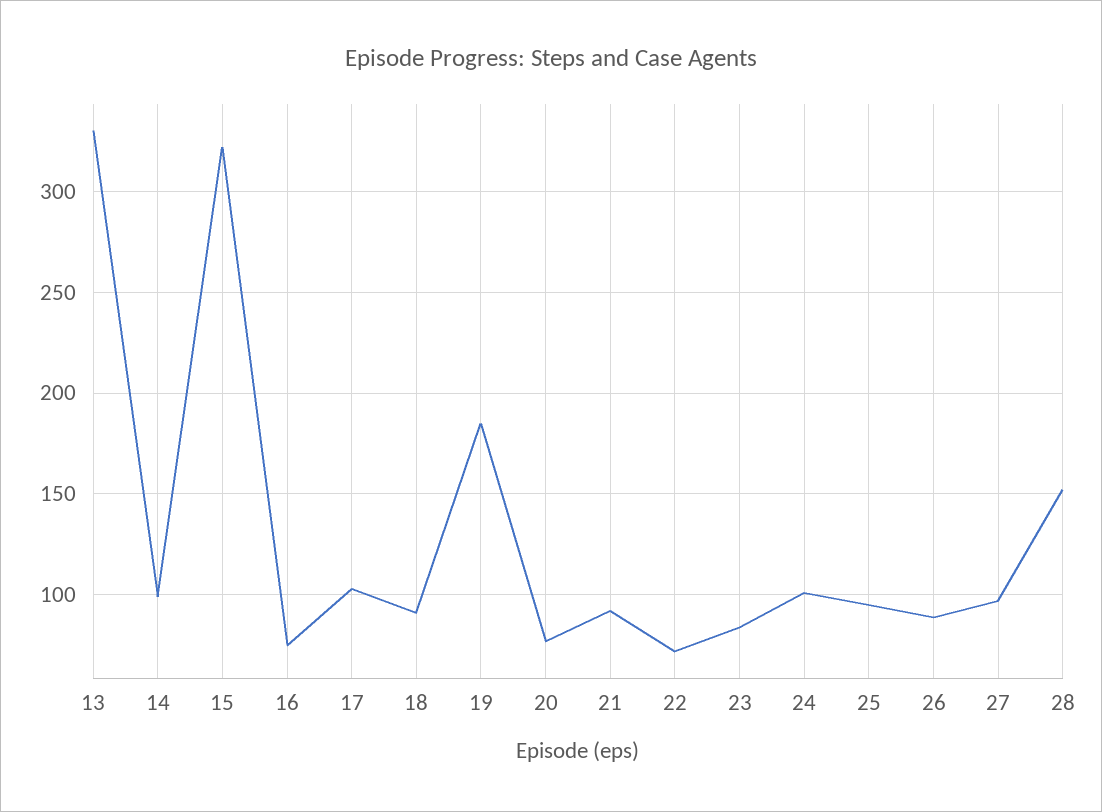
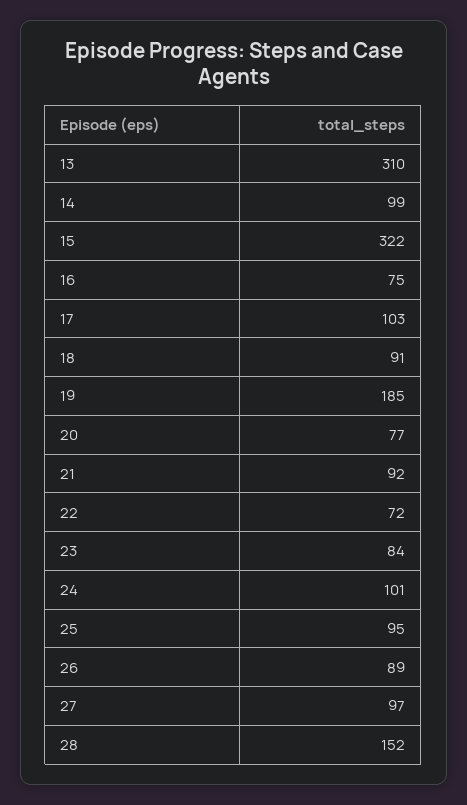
  {
-   "13": 330,
+   "13": 310,
    "14": 99,
    "15": 322,
    "16": 75,
    "17": 103,
    "18": 91,
    "19": 185,
    "20": 77,
    "21": 92,
    "22": 72,
    "23": 84,
    "24": 101,
    "25": 95,
    "26": 89,
    "27": 97,
    "28": 152
  }

